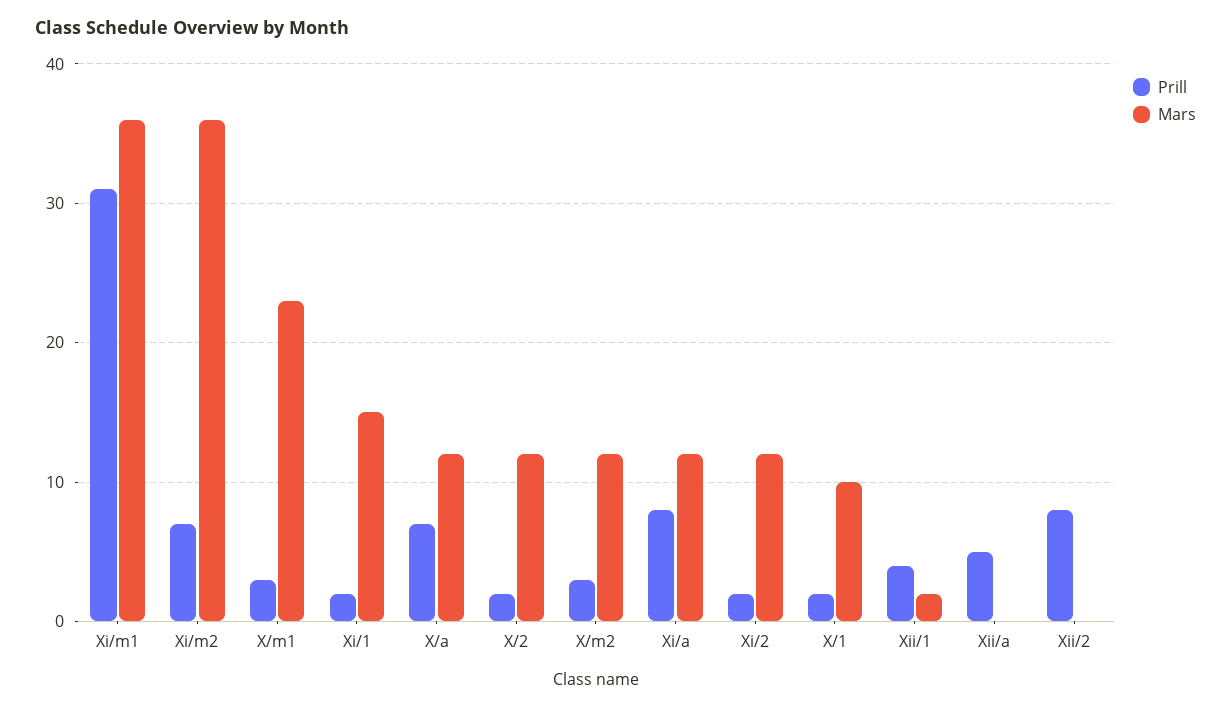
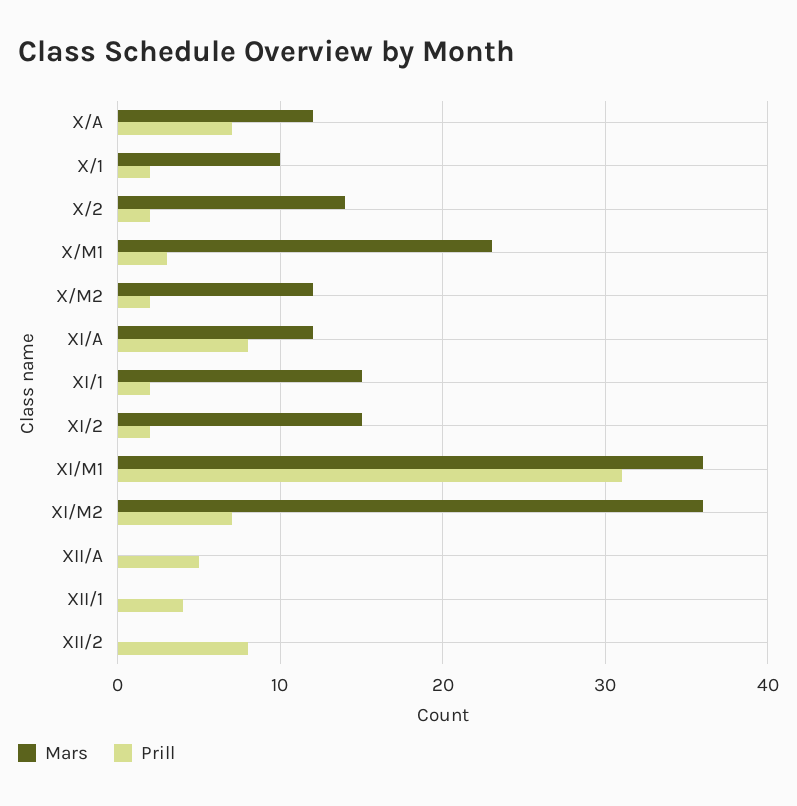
  {
    "Prill": {
      "Xi/m1": 31,
      "Xi/m2": 7,
      "X/m1": 3,
      "Xi/1": 2,
      "X/a": 7,
      "X/2": 2,
-     "X/m2": 3,
+     "X/m2": 2,
      "Xi/a": 8,
      "Xi/2": 2,
      "X/1": 2,
      "Xii/1": 4,
      "Xii/a": 5,
      "Xii/2": 8
    },
    "Mars": {
      "Xi/m1": 36,
      "Xi/m2": 36,
      "X/m1": 23,
      "Xi/1": 15,
      "X/a": 12,
-     "X/2": 12,
+     "X/2": 14,
      "X/m2": 12,
      "Xi/a": 12,
-     "Xi/2": 12,
+     "Xi/2": 15,
      "X/1": 10,
-     "Xii/1": 2,
+     "Xii/1": 0,
      "Xii/a": 0,
      "Xii/2": 0
    }
  }

